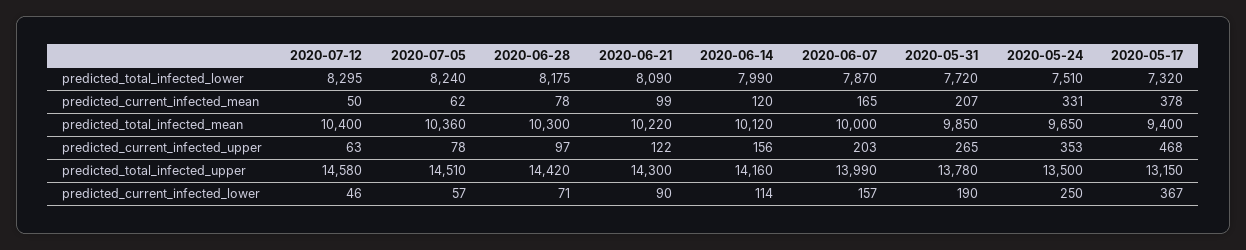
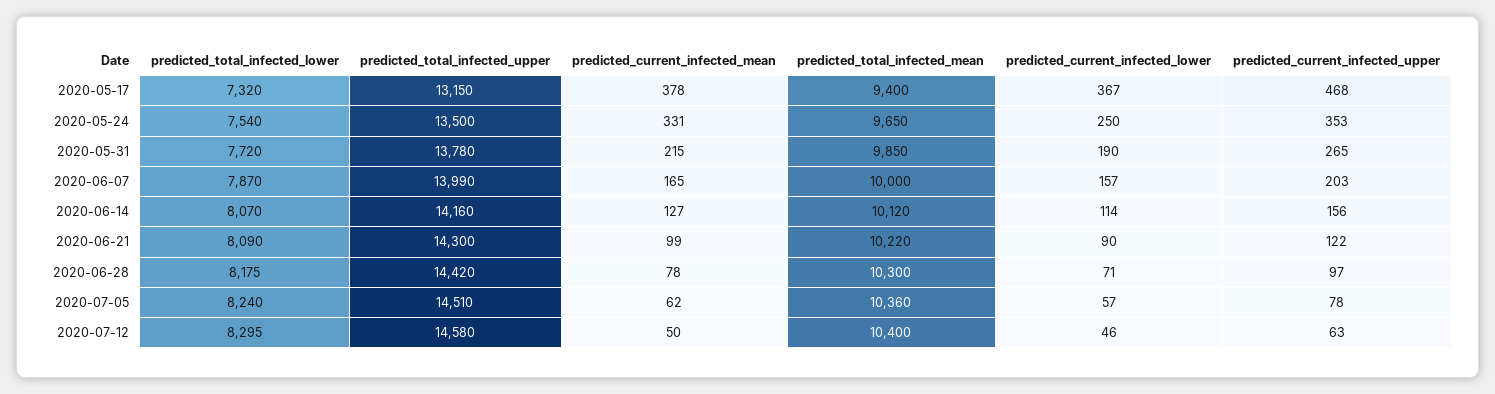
  {
    "2020-07-12": {
      "predicted_total_infected_lower": 8295,
      "predicted_current_infected_mean": 50,
      "predicted_total_infected_mean": 10400,
      "predicted_current_infected_upper": 63,
      "predicted_total_infected_upper": 14580,
      "predicted_current_infected_lower": 46
    },
    "2020-07-05": {
      "predicted_total_infected_lower": 8240,
      "predicted_current_infected_mean": 62,
      "predicted_total_infected_mean": 10360,
      "predicted_current_infected_upper": 78,
      "predicted_total_infected_upper": 14510,
      "predicted_current_infected_lower": 57
    },
    "2020-06-28": {
      "predicted_total_infected_lower": 8175,
      "predicted_current_infected_mean": 78,
      "predicted_total_infected_mean": 10300,
      "predicted_current_infected_upper": 97,
      "predicted_total_infected_upper": 14420,
      "predicted_current_infected_lower": 71
    },
    "2020-06-21": {
      "predicted_total_infected_lower": 8090,
      "predicted_current_infected_mean": 99,
      "predicted_total_infected_mean": 10220,
      "predicted_current_infected_upper": 122,
      "predicted_total_infected_upper": 14300,
      "predicted_current_infected_lower": 90
    },
    "2020-06-14": {
-     "predicted_total_infected_lower": 7990,
+     "predicted_total_infected_lower": 8070,
-     "predicted_current_infected_mean": 120,
+     "predicted_current_infected_mean": 127,
      "predicted_total_infected_mean": 10120,
      "predicted_current_infected_upper": 156,
      "predicted_total_infected_upper": 14160,
      "predicted_current_infected_lower": 114
    },
    "2020-06-07": {
      "predicted_total_infected_lower": 7870,
      "predicted_current_infected_mean": 165,
      "predicted_total_infected_mean": 10000,
      "predicted_current_infected_upper": 203,
      "predicted_total_infected_upper": 13990,
      "predicted_current_infected_lower": 157
    },
    "2020-05-31": {
      "predicted_total_infected_lower": 7720,
-     "predicted_current_infected_mean": 207,
+     "predicted_current_infected_mean": 215,
      "predicted_total_infected_mean": 9850,
      "predicted_current_infected_upper": 265,
      "predicted_total_infected_upper": 13780,
      "predicted_current_infected_lower": 190
    },
    "2020-05-24": {
-     "predicted_total_infected_lower": 7510,
+     "predicted_total_infected_lower": 7540,
      "predicted_current_infected_mean": 331,
      "predicted_total_infected_mean": 9650,
      "predicted_current_infected_upper": 353,
      "predicted_total_infected_upper": 13500,
      "predicted_current_infected_lower": 250
    },
    "2020-05-17": {
      "predicted_total_infected_lower": 7320,
      "predicted_current_infected_mean": 378,
      "predicted_total_infected_mean": 9400,
      "predicted_current_infected_upper": 468,
      "predicted_total_infected_upper": 13150,
      "predicted_current_infected_lower": 367
    }
  }

